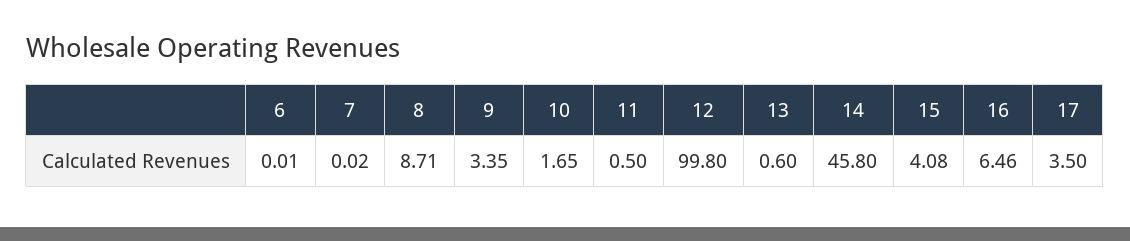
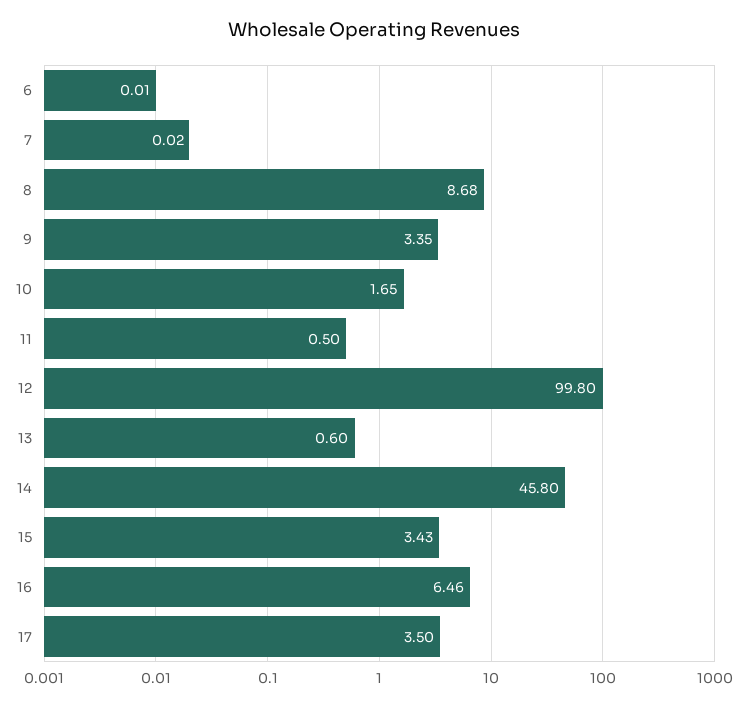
  {
    "6": 0.01,
    "7": 0.02,
-   "8": 8.71,
+   "8": 8.68,
    "9": 3.35,
    "10": 1.65,
    "11": 0.5,
    "12": 99.8,
    "13": 0.6,
    "14": 45.8,
-   "15": 4.08,
+   "15": 3.43,
    "16": 6.46,
    "17": 3.5
  }

